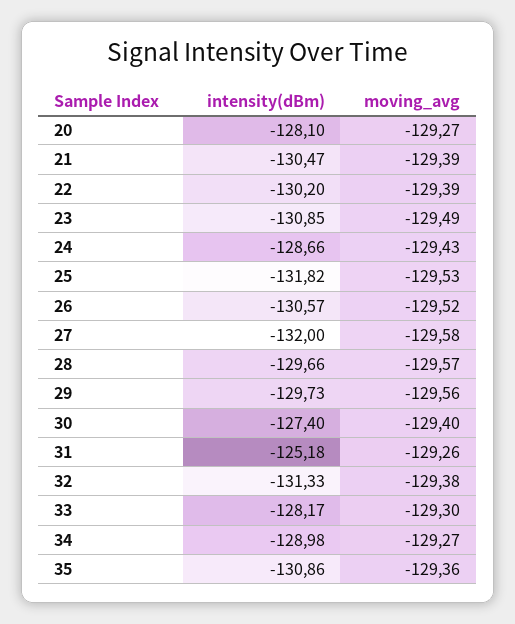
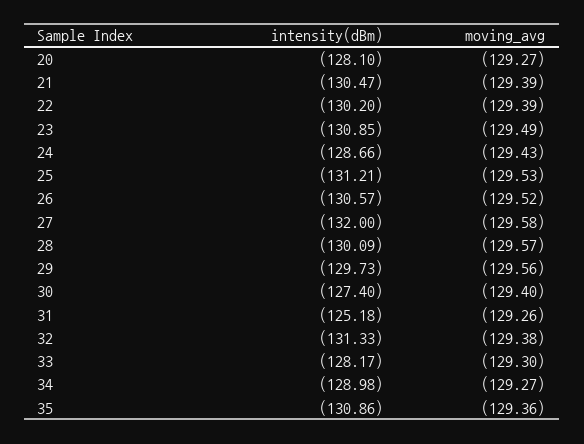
  {
    "intensity(dBm)": {
      "20": -128.1,
      "21": -130.47,
      "22": -130.2,
      "23": -130.85,
      "24": -128.66,
-     "25": -131.82,
+     "25": -131.21,
      "26": -130.57,
      "27": -132,
-     "28": -129.66,
+     "28": -130.09,
      "29": -129.73,
      "30": -127.4,
      "31": -125.18,
      "32": -131.33,
      "33": -128.17,
      "34": -128.98,
      "35": -130.86
    },
    "moving_avg": {
      "20": -129.27,
      "21": -129.39,
      "22": -129.39,
      "23": -129.49,
      "24": -129.43,
      "25": -129.53,
      "26": -129.52,
      "27": -129.58,
      "28": -129.57,
      "29": -129.56,
      "30": -129.4,
      "31": -129.26,
      "32": -129.38,
      "33": -129.3,
      "34": -129.27,
      "35": -129.36
    }
  }

